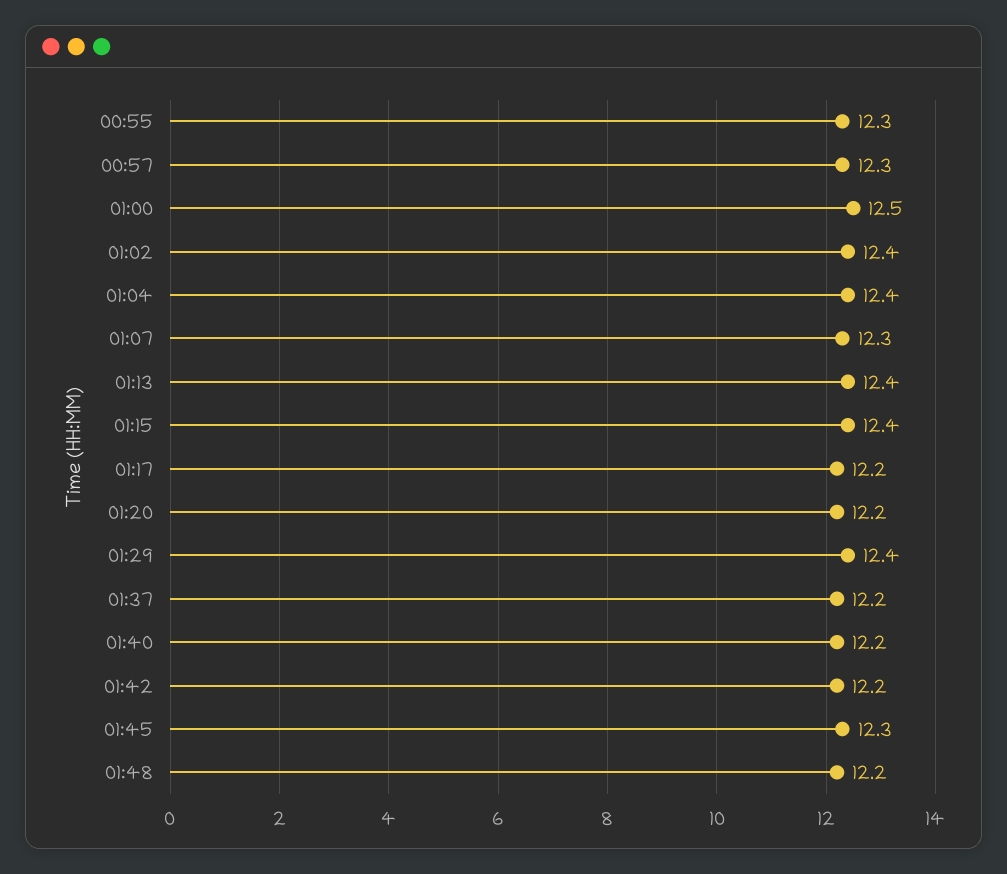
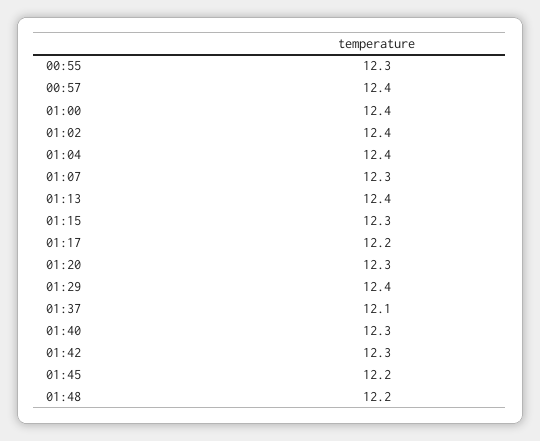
  {
    "00:55": 12.3,
-   "00:57": 12.3,
+   "00:57": 12.4,
-   "01:00": 12.5,
+   "01:00": 12.4,
    "01:02": 12.4,
    "01:04": 12.4,
    "01:07": 12.3,
    "01:13": 12.4,
-   "01:15": 12.4,
+   "01:15": 12.3,
    "01:17": 12.2,
-   "01:20": 12.2,
+   "01:20": 12.3,
    "01:29": 12.4,
-   "01:37": 12.2,
+   "01:37": 12.1,
-   "01:40": 12.2,
+   "01:40": 12.3,
-   "01:42": 12.2,
+   "01:42": 12.3,
-   "01:45": 12.3,
+   "01:45": 12.2,
    "01:48": 12.2
  }

